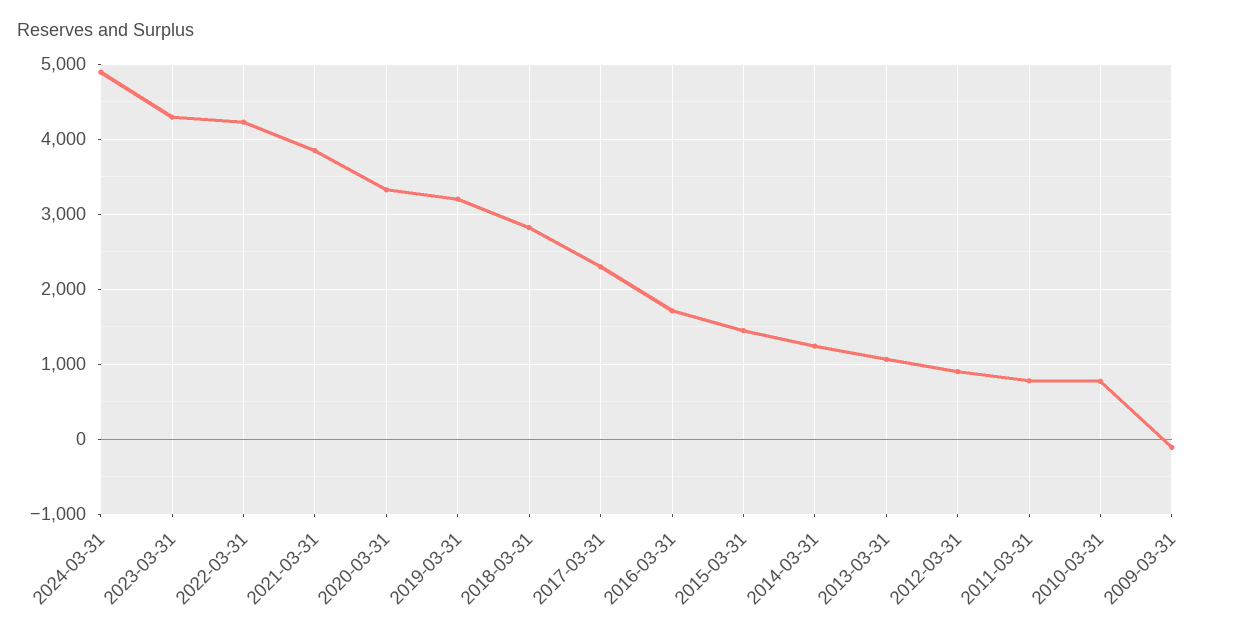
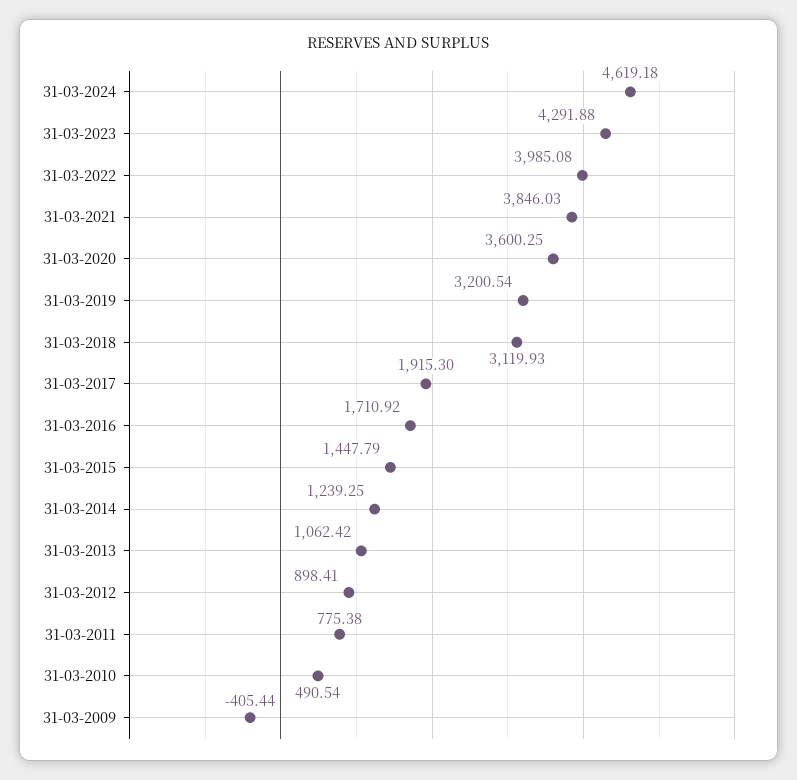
  {
-   "2024-03-31": 4900,
+   "2024-03-31": 4619.18,
    "2023-03-31": 4291.88,
-   "2022-03-31": 4200,
+   "2022-03-31": 3985.08,
    "2021-03-31": 3846.03,
-   "2020-03-31": 3300,
+   "2020-03-31": 3600.25,
    "2019-03-31": 3200.54,
-   "2018-03-31": 2800,
+   "2018-03-31": 3119.93,
-   "2017-03-31": 2300,
+   "2017-03-31": 1915.3,
    "2016-03-31": 1710.92,
    "2015-03-31": 1447.79,
    "2014-03-31": 1239.25,
    "2013-03-31": 1062.42,
    "2012-03-31": 898.41,
    "2011-03-31": 775.38,
-   "2010-03-31": 800,
+   "2010-03-31": 490.54,
-   "2009-03-31": -100
+   "2009-03-31": -405.44
  }

